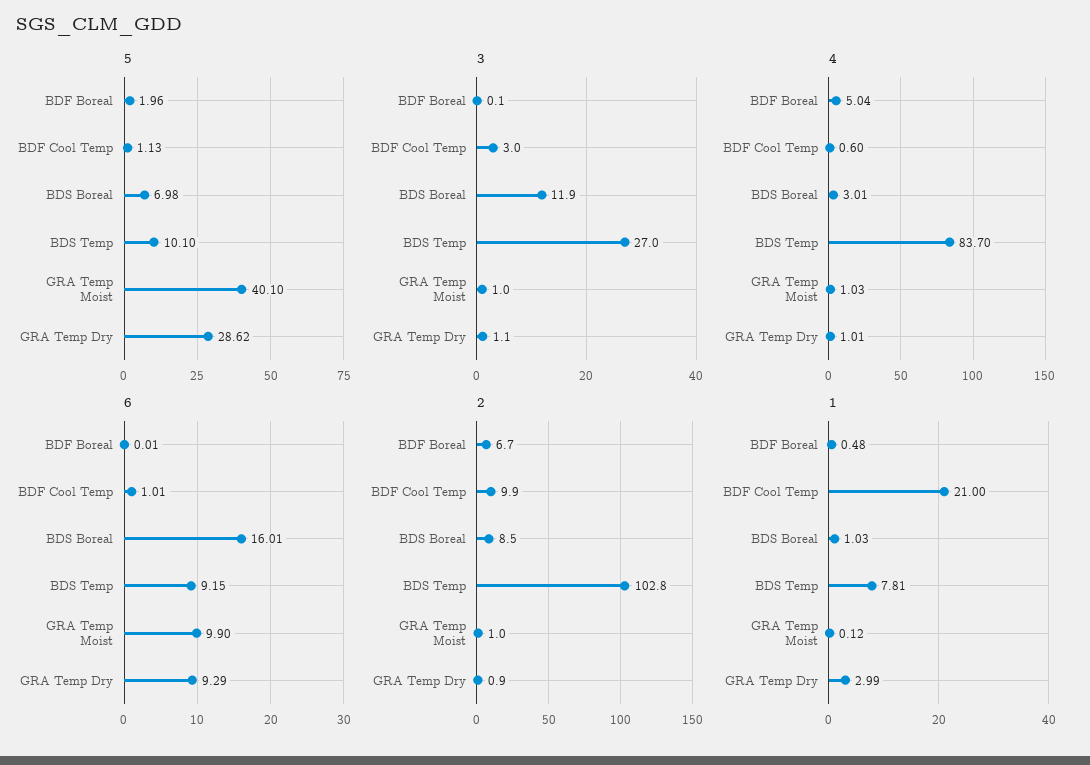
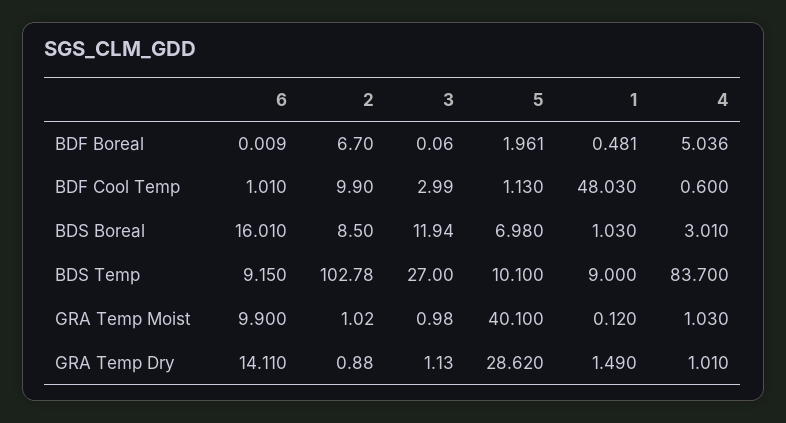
  {
    "5": {
      "BDF Boreal": 1.961,
      "BDF Cool Temp": 1.13,
      "BDS Boreal": 6.98,
      "BDS Temp": 10.1,
      "GRA Temp Moist": 40.1,
      "GRA Temp Dry": 28.62
    },
    "3": {
      "BDF Boreal": 0.06,
      "BDF Cool Temp": 2.99,
      "BDS Boreal": 11.94,
      "BDS Temp": 27,
      "GRA Temp Moist": 0.98,
      "GRA Temp Dry": 1.13
    },
    "4": {
      "BDF Boreal": 5.036,
      "BDF Cool Temp": 0.6,
      "BDS Boreal": 3.01,
      "BDS Temp": 83.7,
      "GRA Temp Moist": 1.03,
      "GRA Temp Dry": 1.01
    },
    "6": {
      "BDF Boreal": 0.009,
      "BDF Cool Temp": 1.01,
      "BDS Boreal": 16.01,
      "BDS Temp": 9.15,
      "GRA Temp Moist": 9.9,
-     "GRA Temp Dry": 9.29
+     "GRA Temp Dry": 14.11
    },
    "2": {
      "BDF Boreal": 6.7,
      "BDF Cool Temp": 9.9,
      "BDS Boreal": 8.5,
      "BDS Temp": 102.78,
      "GRA Temp Moist": 1.02,
      "GRA Temp Dry": 0.88
    },
    "1": {
      "BDF Boreal": 0.481,
-     "BDF Cool Temp": 21,
+     "BDF Cool Temp": 48.03,
      "BDS Boreal": 1.03,
-     "BDS Temp": 7.81,
+     "BDS Temp": 9,
      "GRA Temp Moist": 0.12,
-     "GRA Temp Dry": 2.99
+     "GRA Temp Dry": 1.49
    }
  }

